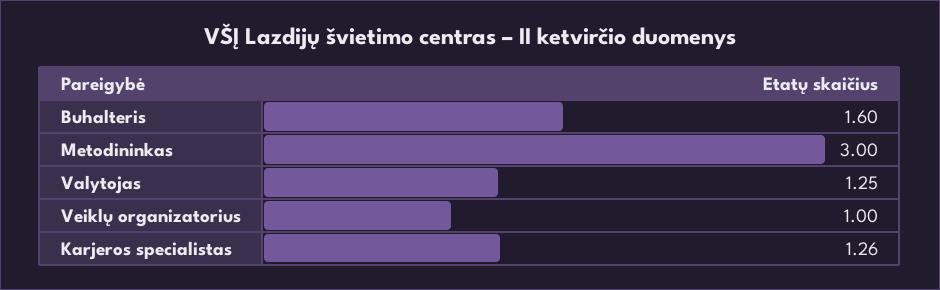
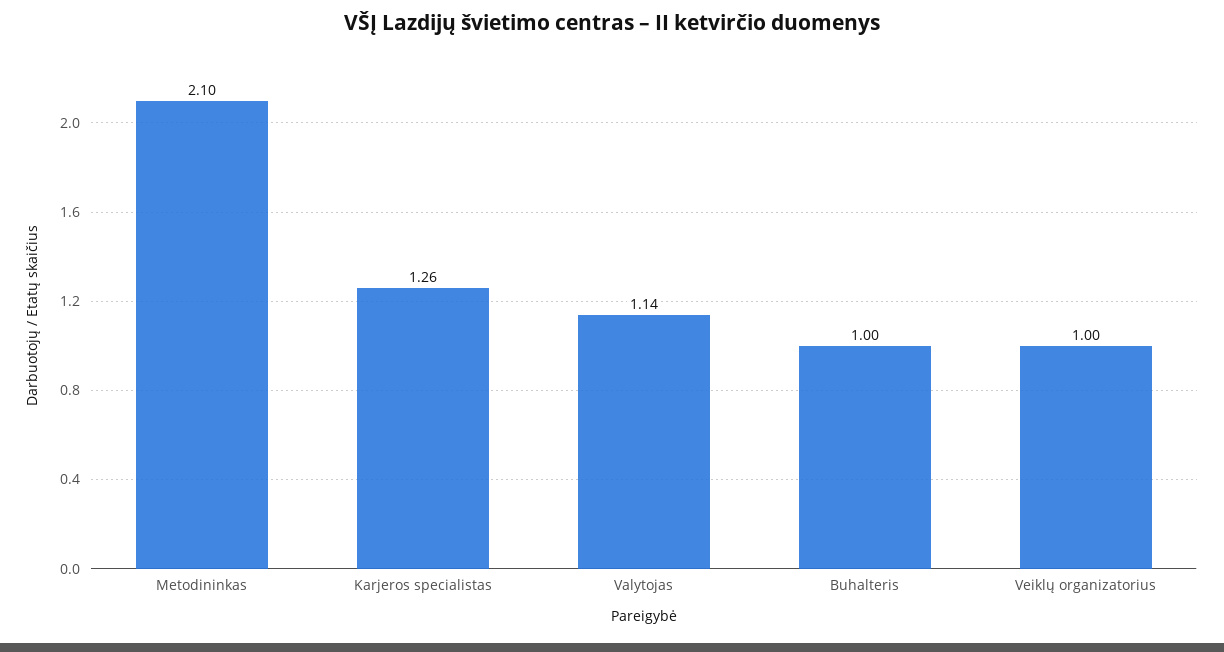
  {
-   "Buhalteris": 1.6,
+   "Buhalteris": 1,
-   "Metodininkas": 3,
+   "Metodininkas": 2.1,
-   "Valytojas": 1.25,
+   "Valytojas": 1.14,
    "Veiklų organizatorius": 1,
    "Karjeros specialistas": 1.26
  }

